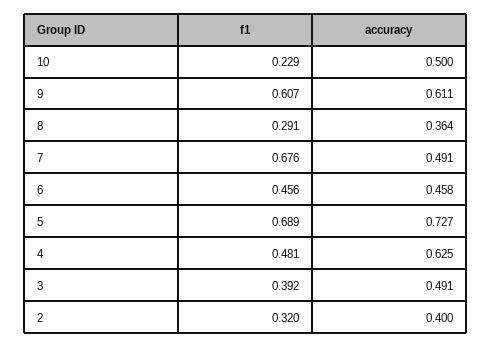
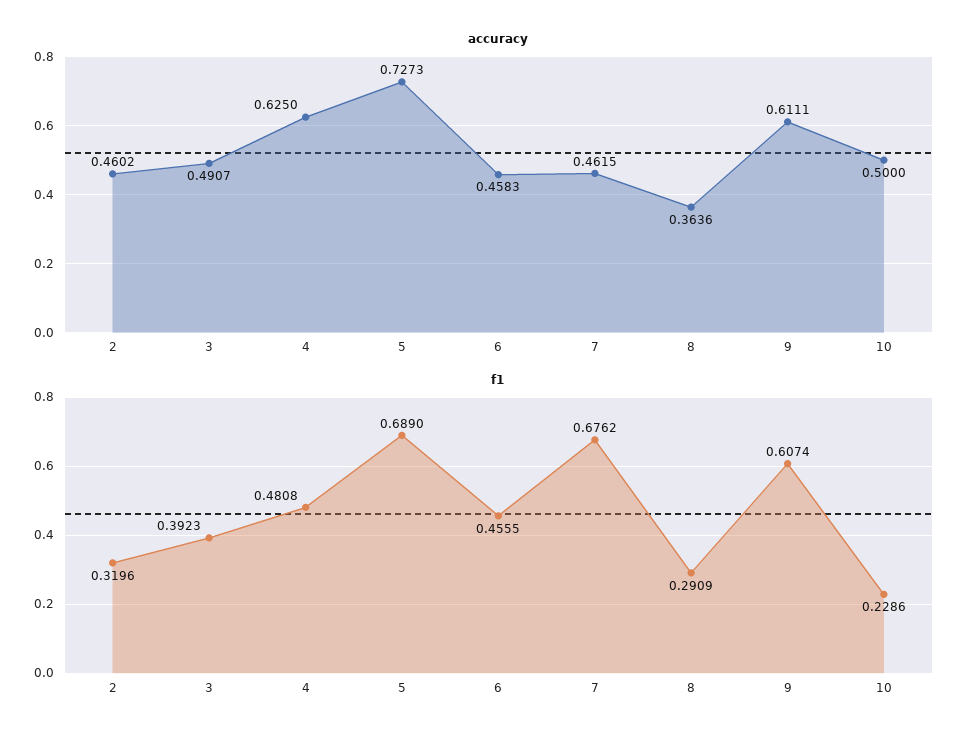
  {
    "f1": {
      "10": 0.2286,
      "9": 0.6074,
      "8": 0.2909,
      "7": 0.6762,
      "6": 0.4555,
      "5": 0.689,
      "4": 0.4808,
      "3": 0.3923,
      "2": 0.3196
    },
    "accuracy": {
      "10": 0.5,
      "9": 0.6111,
      "8": 0.3636,
-     "7": 0.491,
+     "7": 0.4615,
      "6": 0.4583,
      "5": 0.7273,
      "4": 0.625,
      "3": 0.4907,
-     "2": 0.4
+     "2": 0.4602
    }
  }

